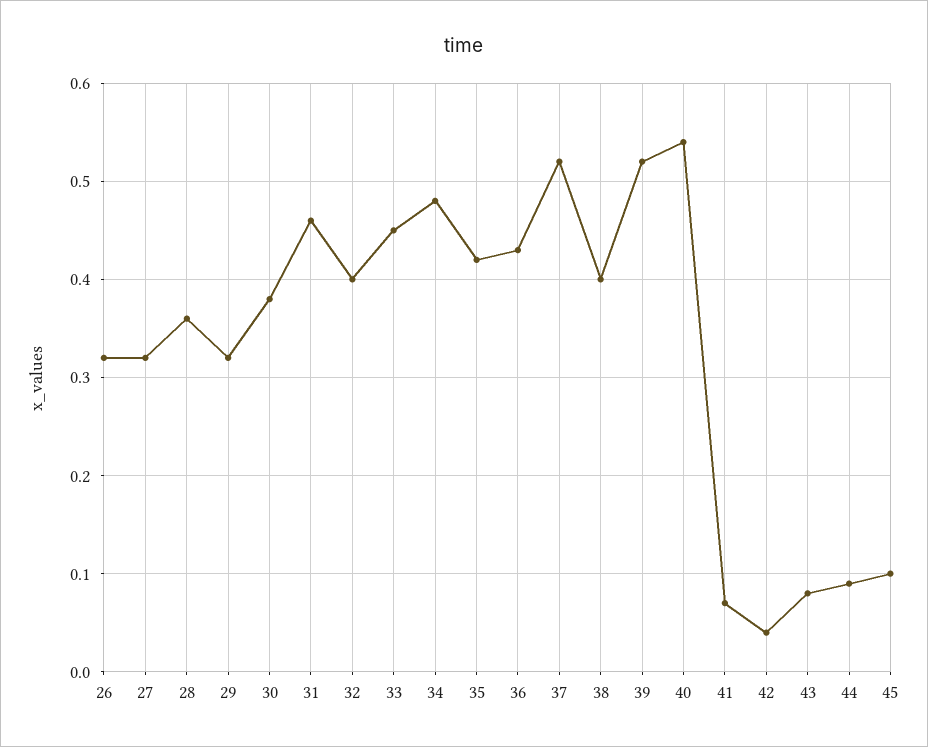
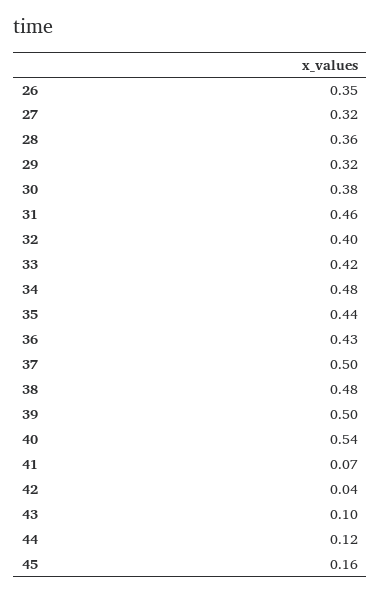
  {
-   "26": 0.32,
+   "26": 0.35,
    "27": 0.32,
    "28": 0.36,
    "29": 0.32,
    "30": 0.38,
    "31": 0.46,
    "32": 0.4,
-   "33": 0.45,
+   "33": 0.42,
    "34": 0.48,
-   "35": 0.42,
+   "35": 0.44,
    "36": 0.43,
-   "37": 0.52,
+   "37": 0.5,
-   "38": 0.4,
+   "38": 0.48,
-   "39": 0.52,
+   "39": 0.5,
    "40": 0.54,
    "41": 0.07,
    "42": 0.04,
-   "43": 0.08,
+   "43": 0.1,
-   "44": 0.09,
+   "44": 0.12,
-   "45": 0.1
+   "45": 0.16
  }

